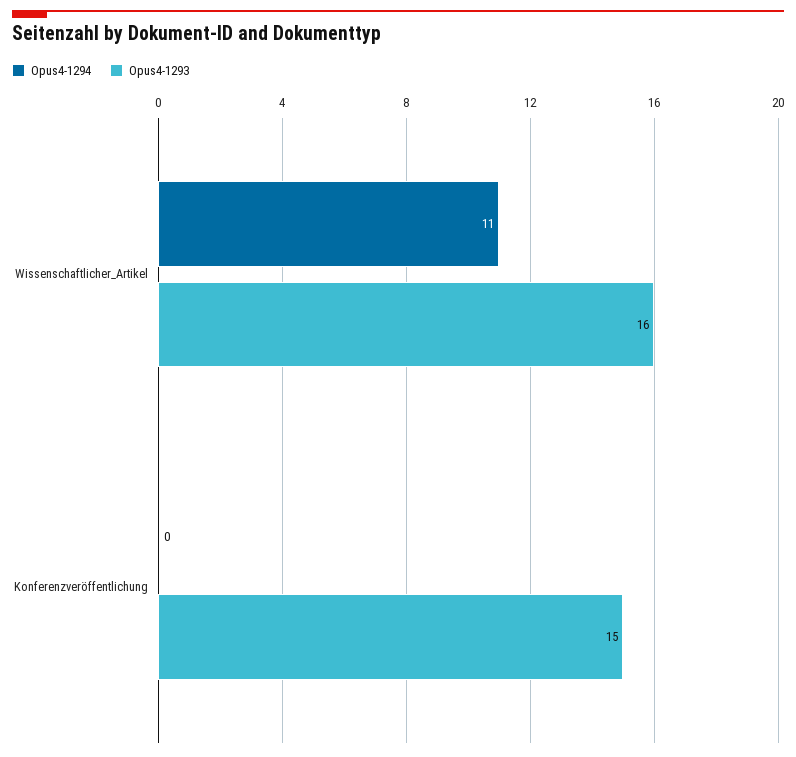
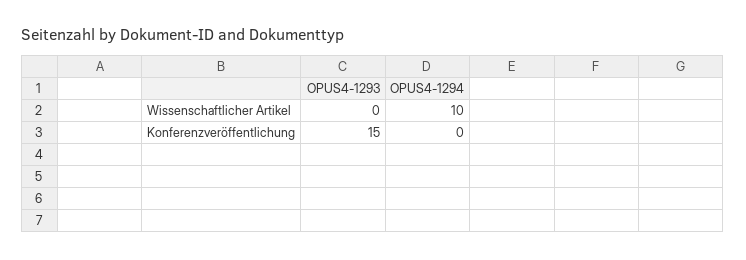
  {
    "Opus4-1294": {
-     "Wissenschaftlicher_Artikel": 11,
+     "Wissenschaftlicher_Artikel": 10,
      "Konferenzveröffentlichung": 0
    },
    "Opus4-1293": {
-     "Wissenschaftlicher_Artikel": 16,
+     "Wissenschaftlicher_Artikel": 0,
      "Konferenzveröffentlichung": 15
    }
  }

